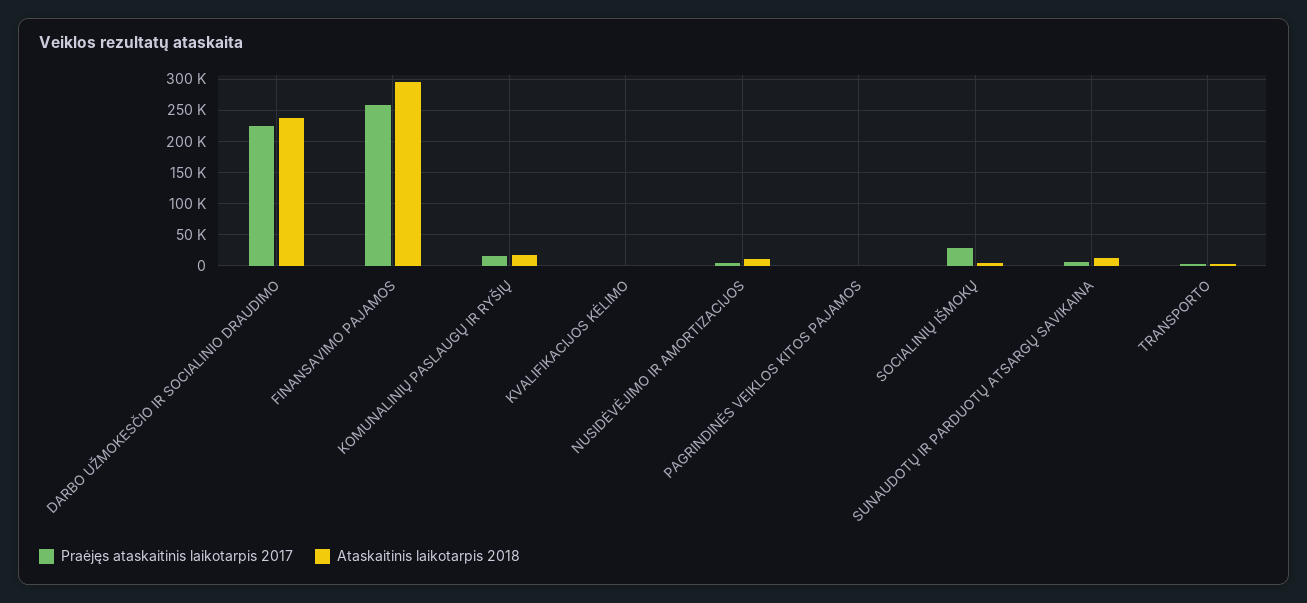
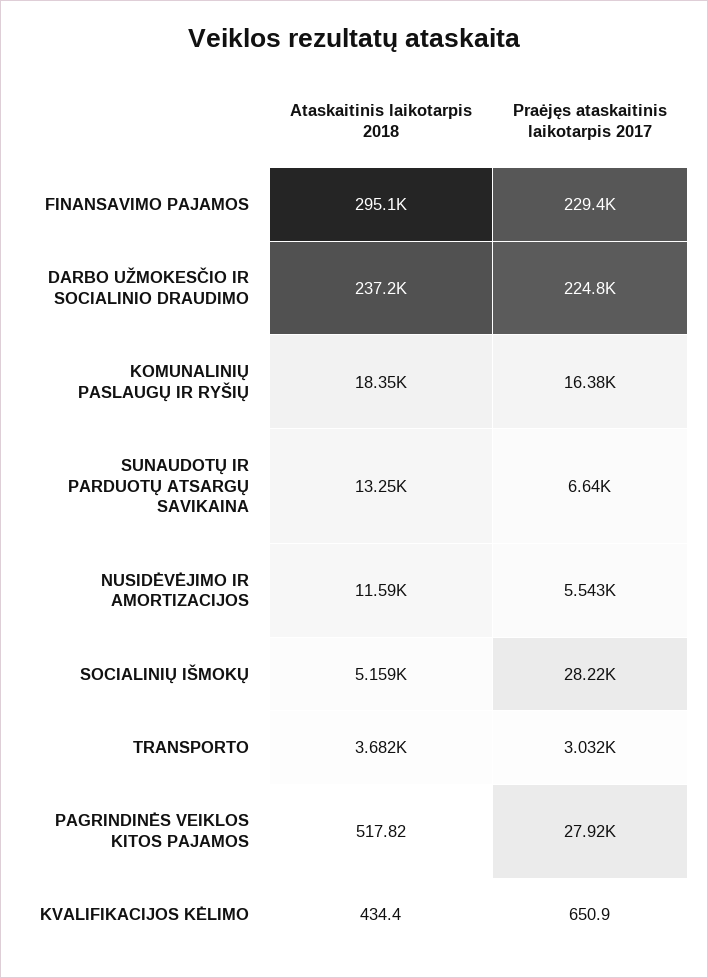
  {
    "Praėjęs ataskaitinis laikotarpis 2017": {
      "DARBO UŽMOKESČIO IR SOCIALINIO DRAUDIMO": 224800,
-     "FINANSAVIMO PAJAMOS": 260000,
+     "FINANSAVIMO PAJAMOS": 229400,
      "KOMUNALINIŲ PASLAUGŲ IR RYŠIŲ": 16380,
      "KVALIFIKACIJOS KĖLIMO": 650.9,
      "NUSIDĖVĖJIMO IR AMORTIZACIJOS": 5543,
-     "PAGRINDINĖS VEIKLOS KITOS PAJAMOS": 0,
+     "PAGRINDINĖS VEIKLOS KITOS PAJAMOS": 27920,
      "SOCIALINIŲ IŠMOKŲ": 28220,
      "SUNAUDOTŲ IR PARDUOTŲ ATSARGŲ SAVIKAINA": 6640,
      "TRANSPORTO": 3032
    },
    "Ataskaitinis laikotarpis 2018": {
      "DARBO UŽMOKESČIO IR SOCIALINIO DRAUDIMO": 237200,
      "FINANSAVIMO PAJAMOS": 295100,
      "KOMUNALINIŲ PASLAUGŲ IR RYŠIŲ": 18350,
      "KVALIFIKACIJOS KĖLIMO": 434.4,
      "NUSIDĖVĖJIMO IR AMORTIZACIJOS": 11590,
      "PAGRINDINĖS VEIKLOS KITOS PAJAMOS": 517.82,
      "SOCIALINIŲ IŠMOKŲ": 5159,
      "SUNAUDOTŲ IR PARDUOTŲ ATSARGŲ SAVIKAINA": 13250,
      "TRANSPORTO": 3682
    }
  }

